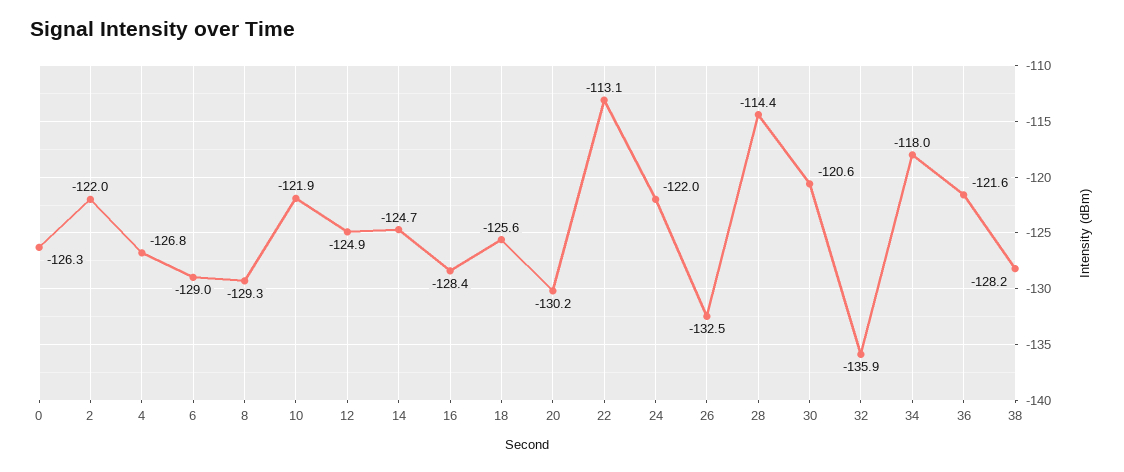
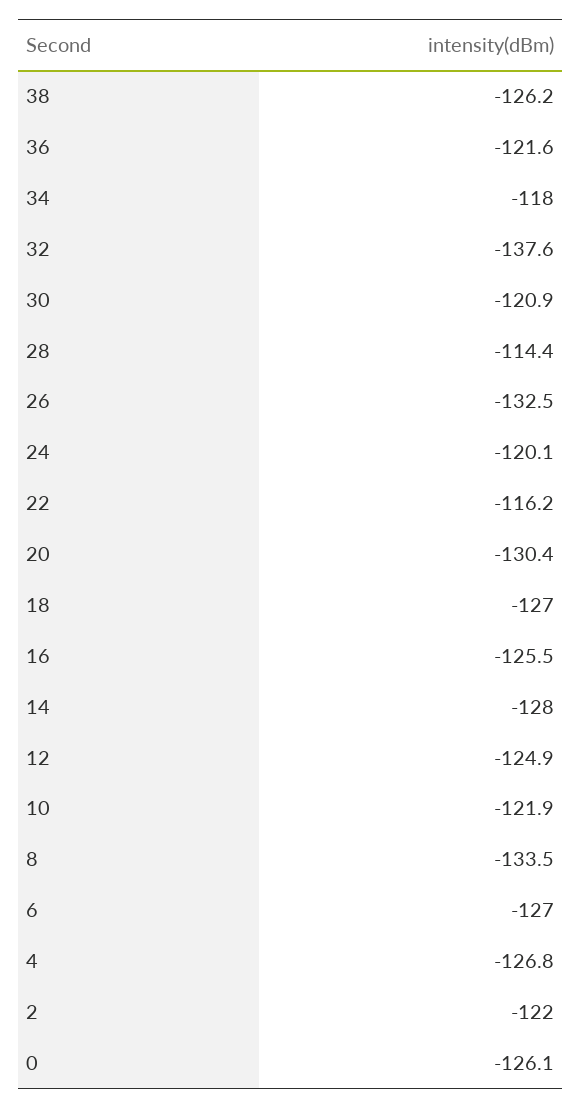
  {
-   "0": -126.3,
+   "0": -126.1,
    "2": -122,
    "4": -126.8,
-   "6": -129,
+   "6": -127,
-   "8": -129.3,
+   "8": -133.5,
    "10": -121.9,
    "12": -124.9,
-   "14": -124.7,
+   "14": -128,
-   "16": -128.4,
+   "16": -125.5,
-   "18": -125.6,
+   "18": -127,
-   "20": -130.2,
+   "20": -130.4,
-   "22": -113.1,
+   "22": -116.2,
-   "24": -122,
+   "24": -120.1,
    "26": -132.5,
    "28": -114.4,
-   "30": -120.6,
+   "30": -120.9,
-   "32": -135.9,
+   "32": -137.6,
    "34": -118,
    "36": -121.6,
-   "38": -128.2
+   "38": -126.2
  }

